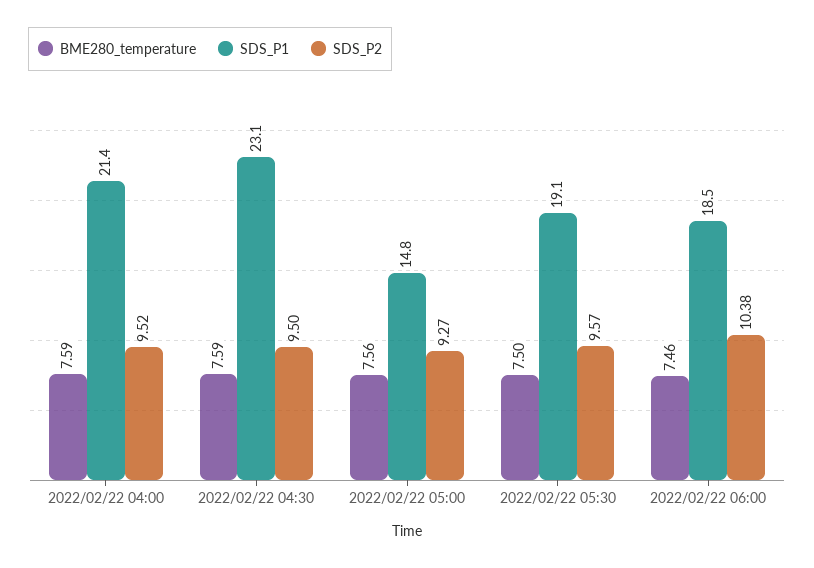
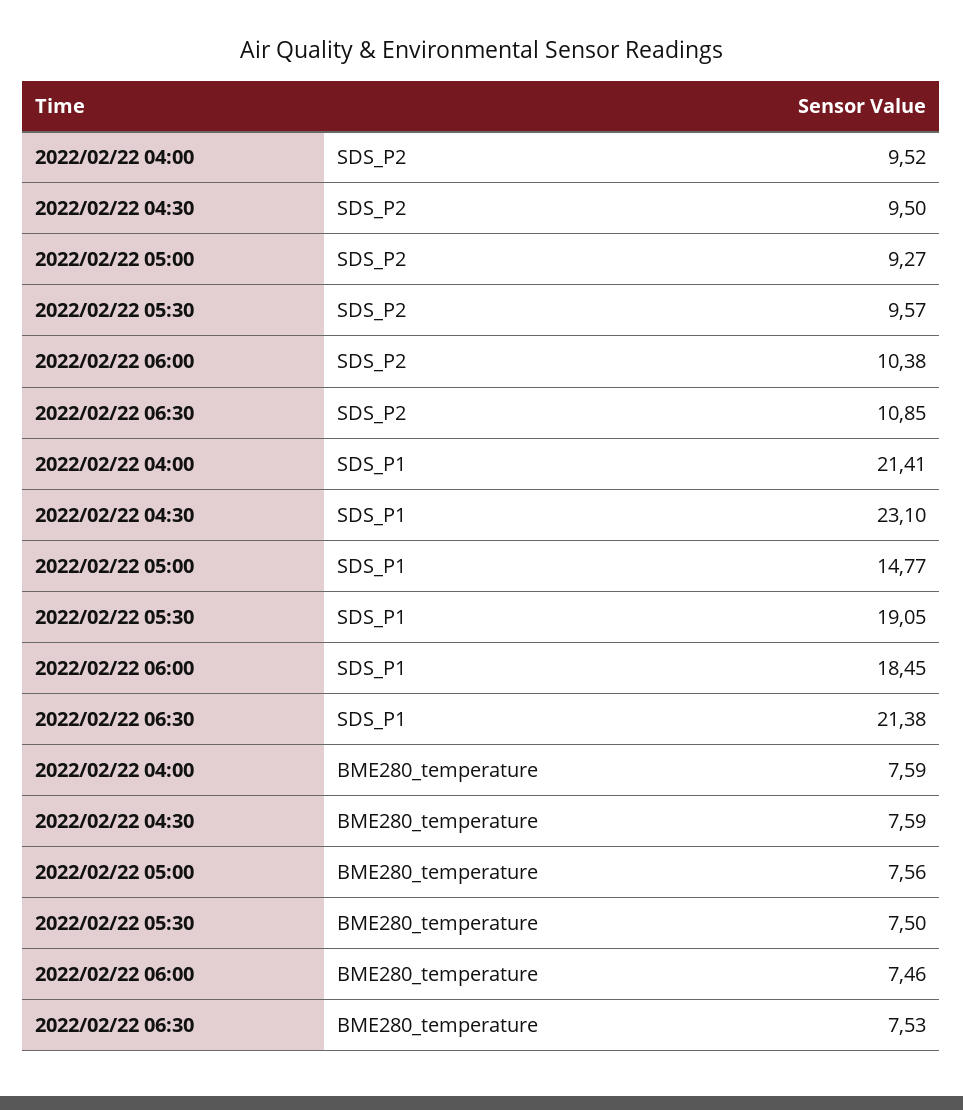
  {
    "BME280_temperature": {
      "2022/02/22 04:00": 7.59,
      "2022/02/22 04:30": 7.59,
      "2022/02/22 05:00": 7.56,
      "2022/02/22 05:30": 7.5,
-     "2022/02/22 06:00": 7.46
+     "2022/02/22 06:00": 7.46,
+     "2022/02/22 06:30": 7.53
    },
    "SDS_P1": {
      "2022/02/22 04:00": 21.41,
      "2022/02/22 04:30": 23.1,
      "2022/02/22 05:00": 14.77,
      "2022/02/22 05:30": 19.05,
-     "2022/02/22 06:00": 18.45
+     "2022/02/22 06:00": 18.45,
+     "2022/02/22 06:30": 21.38
    },
    "SDS_P2": {
      "2022/02/22 04:00": 9.52,
      "2022/02/22 04:30": 9.5,
      "2022/02/22 05:00": 9.27,
      "2022/02/22 05:30": 9.57,
-     "2022/02/22 06:00": 10.38
+     "2022/02/22 06:00": 10.38,
+     "2022/02/22 06:30": 10.85
    }
  }

